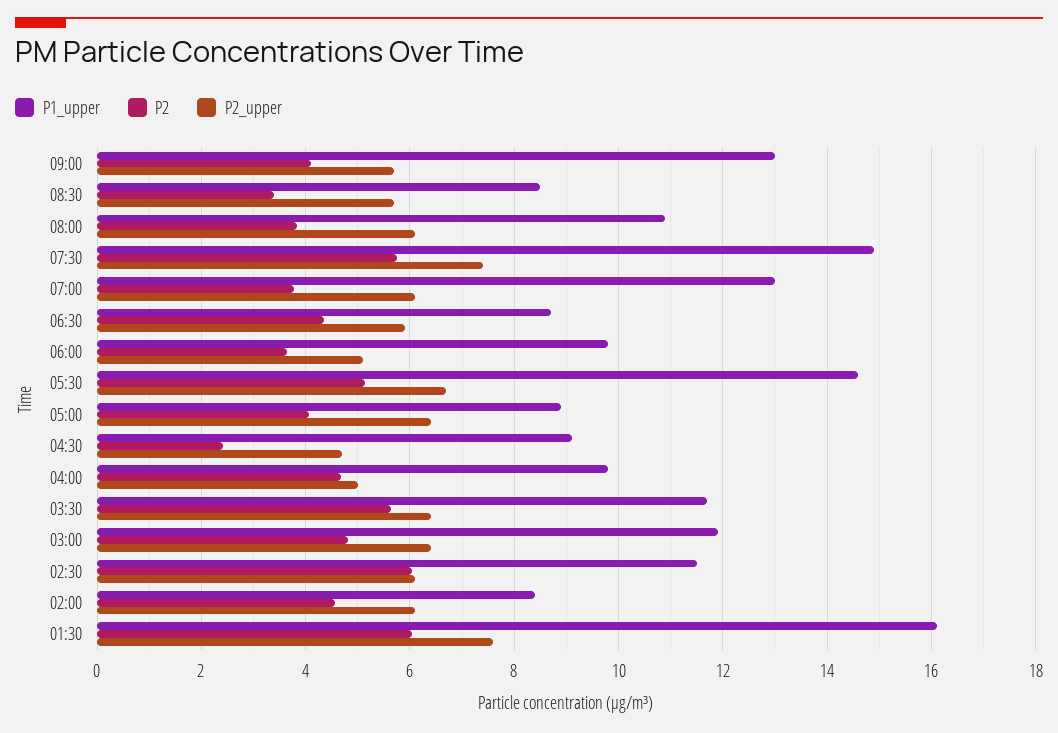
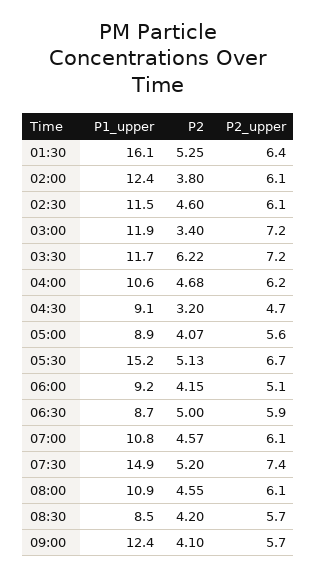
  {
    "P1_upper": {
-     "09:00": 13,
+     "09:00": 12.4,
      "08:30": 8.5,
      "08:00": 10.9,
      "07:30": 14.9,
-     "07:00": 13,
+     "07:00": 10.8,
      "06:30": 8.7,
-     "06:00": 9.8,
+     "06:00": 9.2,
-     "05:30": 14.6,
+     "05:30": 15.2,
      "05:00": 8.9,
      "04:30": 9.1,
-     "04:00": 9.8,
+     "04:00": 10.6,
      "03:30": 11.7,
      "03:00": 11.9,
      "02:30": 11.5,
-     "02:00": 8.4,
+     "02:00": 12.4,
      "01:30": 16.1
    },
    "P2": {
      "09:00": 4.1,
-     "08:30": 3.4,
+     "08:30": 4.2,
-     "08:00": 3.8,
+     "08:00": 4.55,
-     "07:30": 5.8,
+     "07:30": 5.2,
-     "07:00": 3.8,
+     "07:00": 4.57,
-     "06:30": 4.4,
+     "06:30": 5,
-     "06:00": 3.6,
+     "06:00": 4.15,
      "05:30": 5.13,
      "05:00": 4.07,
-     "04:30": 2.4,
+     "04:30": 3.2,
      "04:00": 4.68,
-     "03:30": 5.6,
+     "03:30": 6.22,
-     "03:00": 4.8,
+     "03:00": 3.4,
-     "02:30": 6,
+     "02:30": 4.6,
-     "02:00": 4.6,
+     "02:00": 3.8,
-     "01:30": 6
+     "01:30": 5.25
    },
    "P2_upper": {
      "09:00": 5.7,
      "08:30": 5.7,
      "08:00": 6.1,
      "07:30": 7.4,
      "07:00": 6.1,
      "06:30": 5.9,
      "06:00": 5.1,
      "05:30": 6.7,
-     "05:00": 6.4,
+     "05:00": 5.6,
      "04:30": 4.7,
-     "04:00": 5,
+     "04:00": 6.2,
-     "03:30": 6.4,
+     "03:30": 7.2,
-     "03:00": 6.4,
+     "03:00": 7.2,
      "02:30": 6.1,
      "02:00": 6.1,
-     "01:30": 7.6
+     "01:30": 6.4
    }
  }

